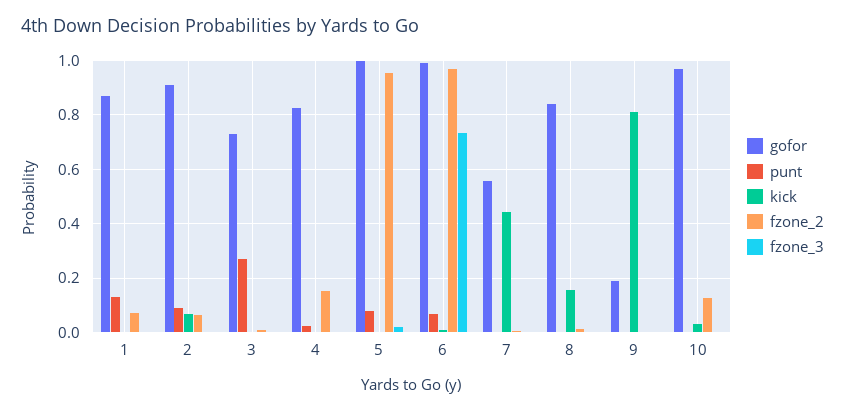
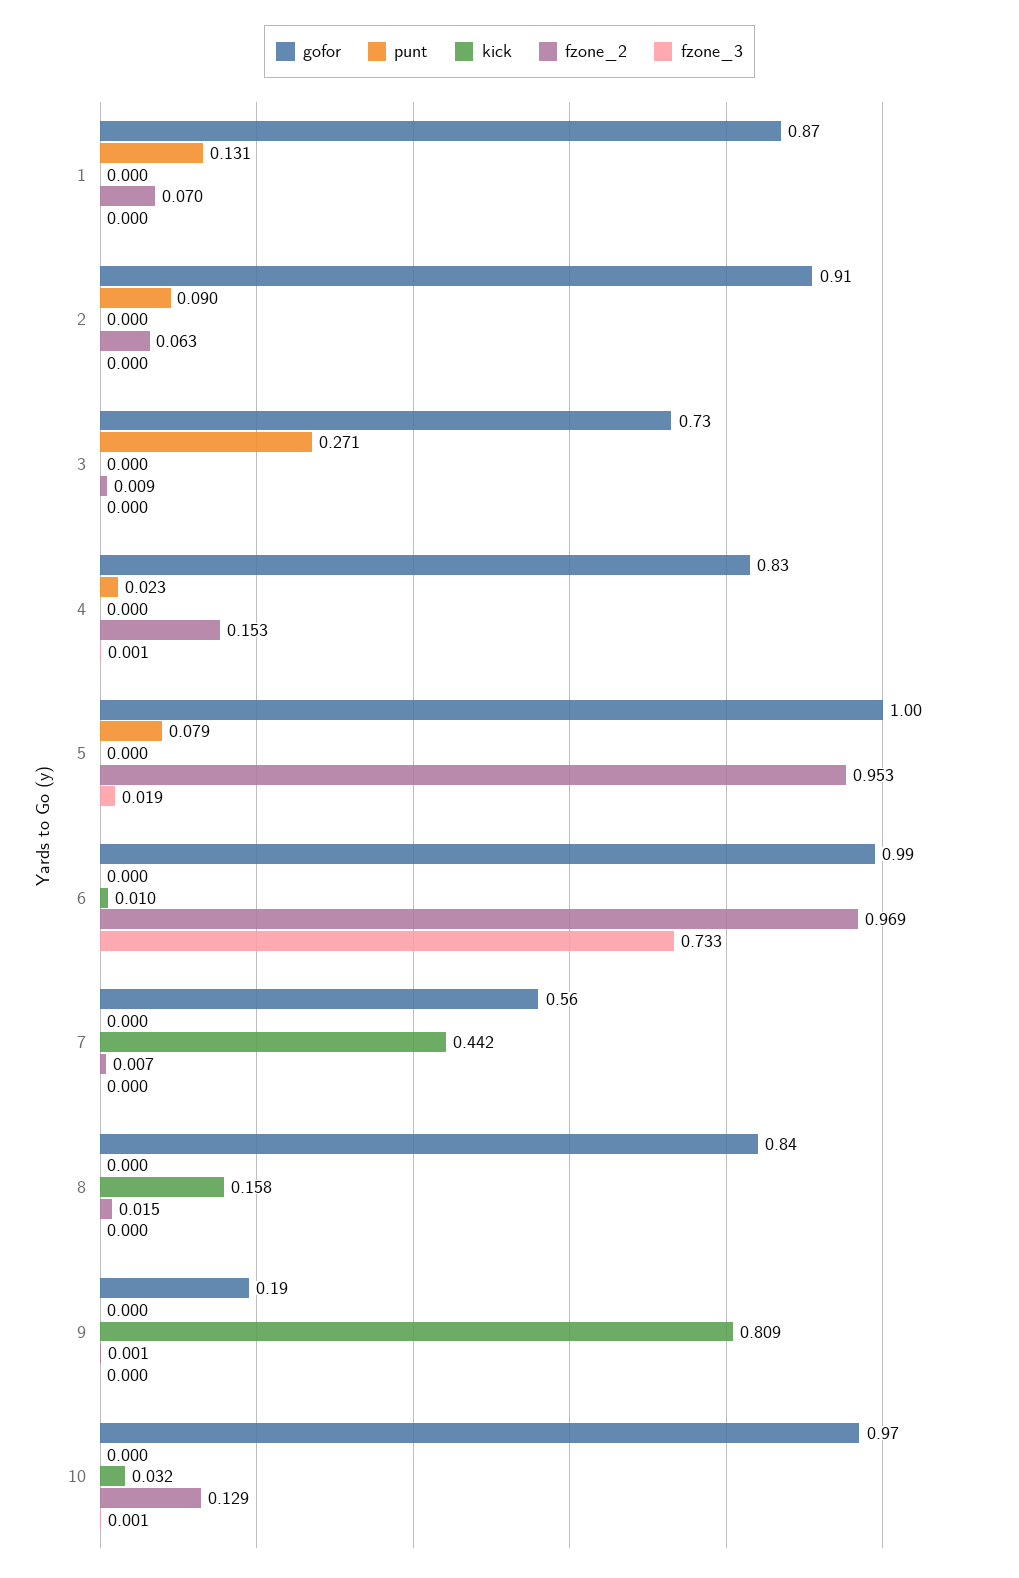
  {
    "gofor": {
      "1": 0.87,
      "2": 0.91,
      "3": 0.73,
      "4": 0.83,
      "5": 1,
      "6": 0.99,
      "7": 0.56,
      "8": 0.84,
      "9": 0.19,
      "10": 0.97
    },
    "punt": {
      "1": 0.131,
      "2": 0.09,
      "3": 0.271,
      "4": 0.023,
      "5": 0.079,
-     "6": 0.075,
+     "6": 0,
      "7": 0,
      "8": 0,
      "9": 0,
      "10": 0
    },
    "kick": {
      "1": 0,
-     "2": 0.075,
+     "2": 0,
      "3": 0,
      "4": 0,
      "5": 0,
      "6": 0.01,
      "7": 0.442,
      "8": 0.158,
      "9": 0.809,
      "10": 0.032
    },
    "fzone_2": {
      "1": 0.07,
      "2": 0.063,
      "3": 0.009,
      "4": 0.153,
      "5": 0.953,
      "6": 0.969,
      "7": 0.007,
      "8": 0.015,
      "9": 0.001,
      "10": 0.129
    },
    "fzone_3": {
      "1": 0,
      "2": 0,
      "3": 0,
      "4": 0.001,
      "5": 0.019,
      "6": 0.733,
      "7": 0,
      "8": 0,
      "9": 0,
      "10": 0.001
    }
  }

